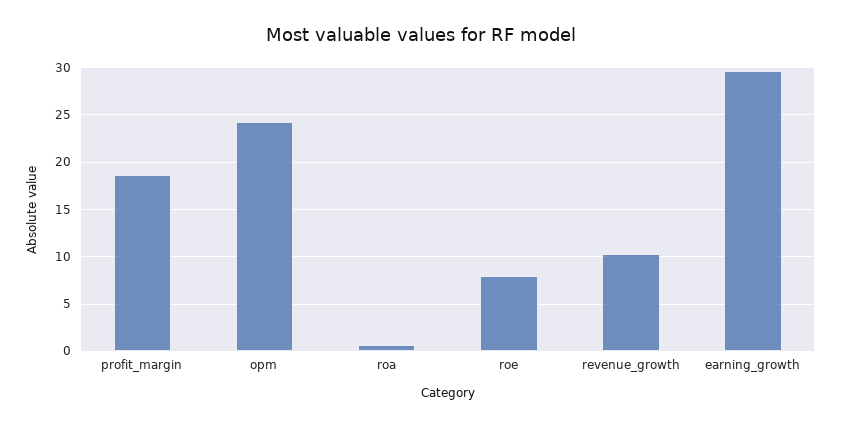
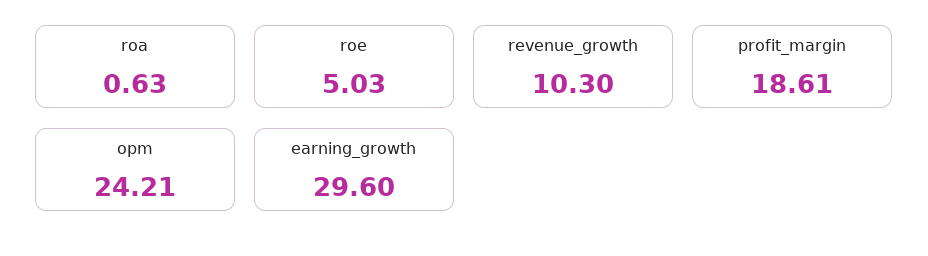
  {
    "profit_margin": 18.61,
    "opm": 24.21,
    "roa": 0.63,
-   "roe": 8,
+   "roe": 5.03,
    "revenue_growth": 10.3,
    "earning_growth": 29.6
  }

